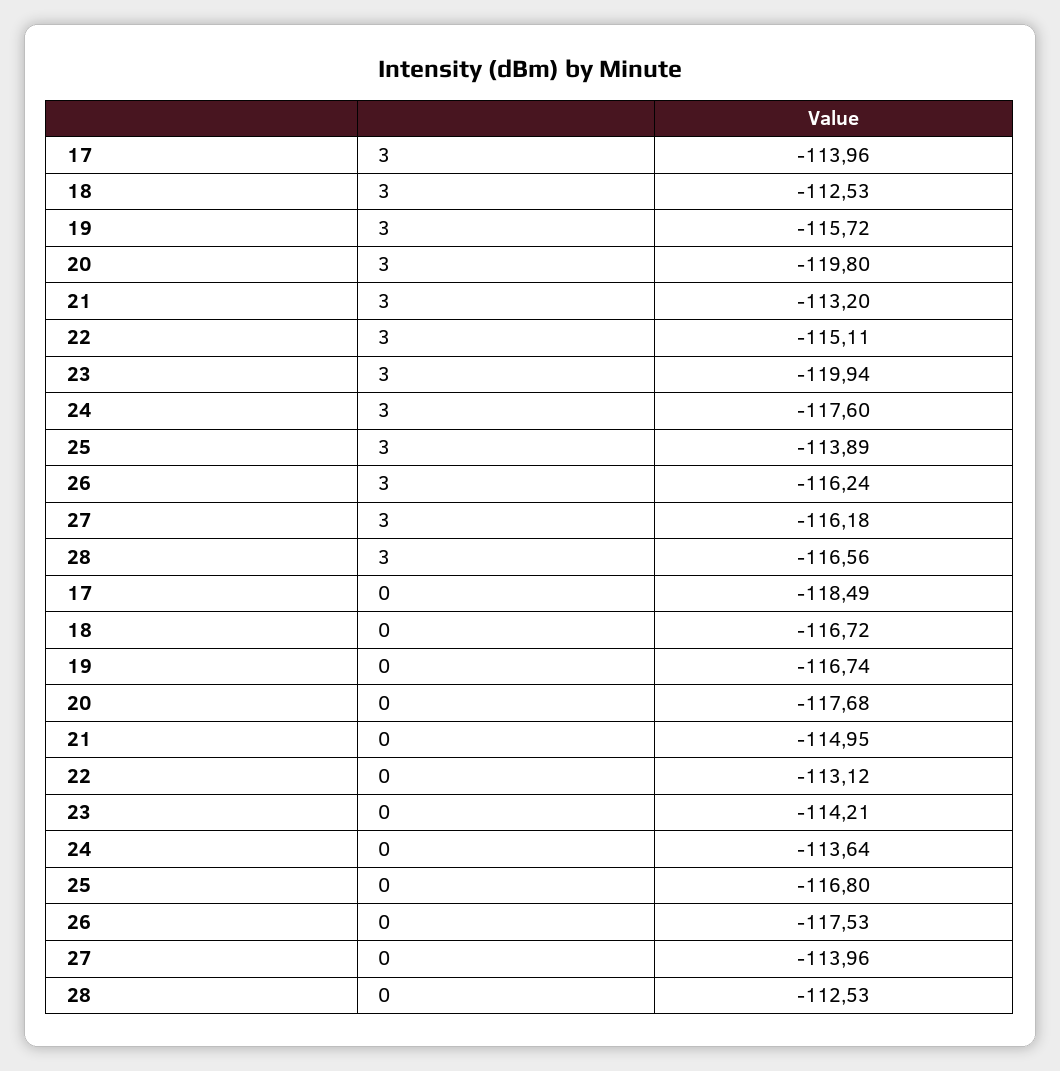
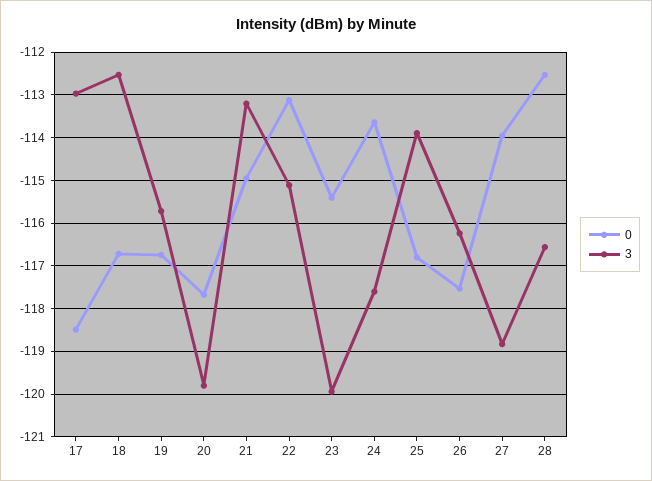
  {
    "3": {
-     "17": -113.96,
+     "17": -113,
      "18": -112.53,
      "19": -115.72,
      "20": -119.8,
      "21": -113.2,
      "22": -115.11,
      "23": -119.94,
      "24": -117.6,
      "25": -113.89,
      "26": -116.24,
-     "27": -116.18,
+     "27": -118.8,
      "28": -116.56
    },
    "0": {
      "17": -118.49,
      "18": -116.72,
      "19": -116.74,
      "20": -117.68,
      "21": -114.95,
      "22": -113.12,
-     "23": -114.21,
+     "23": -115.4,
      "24": -113.64,
      "25": -116.8,
      "26": -117.53,
      "27": -113.96,
      "28": -112.53
    }
  }

